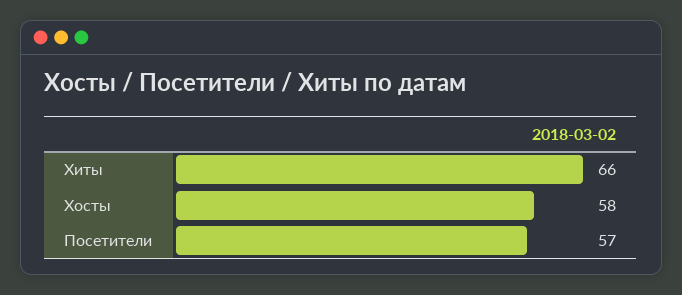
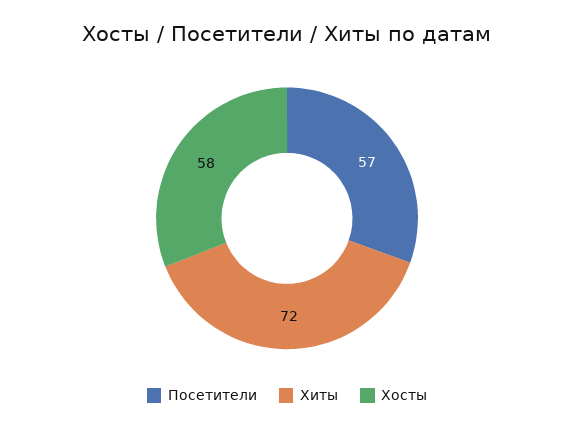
  {
-   "Хиты": 66,
+   "Хиты": 72,
    "Хосты": 58,
    "Посетители": 57
  }

